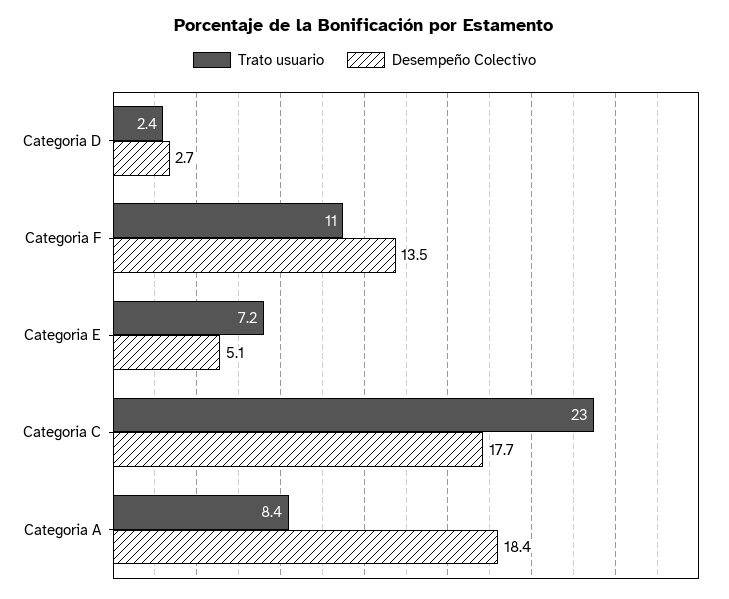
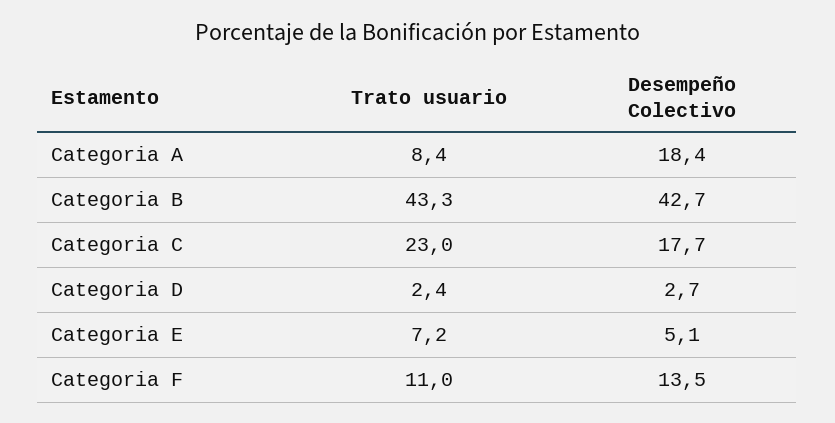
  {
    "Trato usuario": {
      "Categoria D": 2.4,
      "Categoria F": 11,
      "Categoria E": 7.2,
      "Categoria C": 23,
-     "Categoria A": 8.4
+     "Categoria A": 8.4,
+     "Categoria B": 43.3
    },
    "Desempeño Colectivo": {
      "Categoria D": 2.7,
      "Categoria F": 13.5,
      "Categoria E": 5.1,
      "Categoria C": 17.7,
-     "Categoria A": 18.4
+     "Categoria A": 18.4,
+     "Categoria B": 42.7
    }
  }

